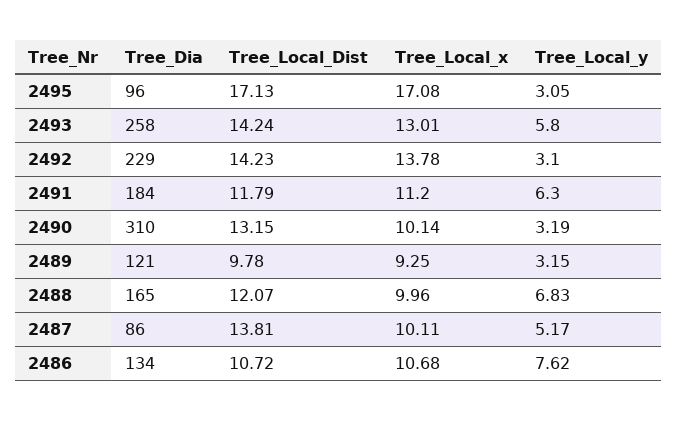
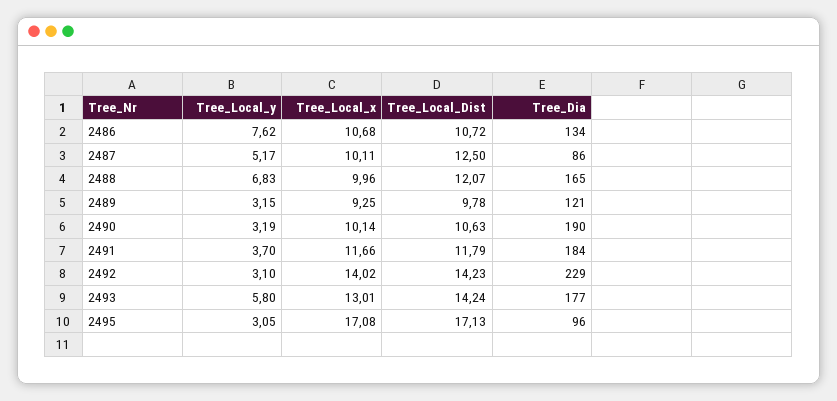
  {
    "Tree_Dia": {
      "2495": 96,
-     "2493": 258,
+     "2493": 177,
      "2492": 229,
      "2491": 184,
-     "2490": 310,
+     "2490": 190,
      "2489": 121,
      "2488": 165,
      "2487": 86,
      "2486": 134
    },
    "Tree_Local_Dist": {
      "2495": 17.13,
      "2493": 14.24,
      "2492": 14.23,
      "2491": 11.79,
-     "2490": 13.15,
+     "2490": 10.63,
      "2489": 9.78,
      "2488": 12.07,
-     "2487": 13.81,
+     "2487": 12.5,
      "2486": 10.72
    },
    "Tree_Local_x": {
      "2495": 17.08,
      "2493": 13.01,
-     "2492": 13.78,
+     "2492": 14.02,
-     "2491": 11.2,
+     "2491": 11.66,
      "2490": 10.14,
      "2489": 9.25,
      "2488": 9.96,
      "2487": 10.11,
      "2486": 10.68
    },
    "Tree_Local_y": {
      "2495": 3.05,
      "2493": 5.8,
      "2492": 3.1,
-     "2491": 6.3,
+     "2491": 3.7,
      "2490": 3.19,
      "2489": 3.15,
      "2488": 6.83,
      "2487": 5.17,
      "2486": 7.62
    }
  }

